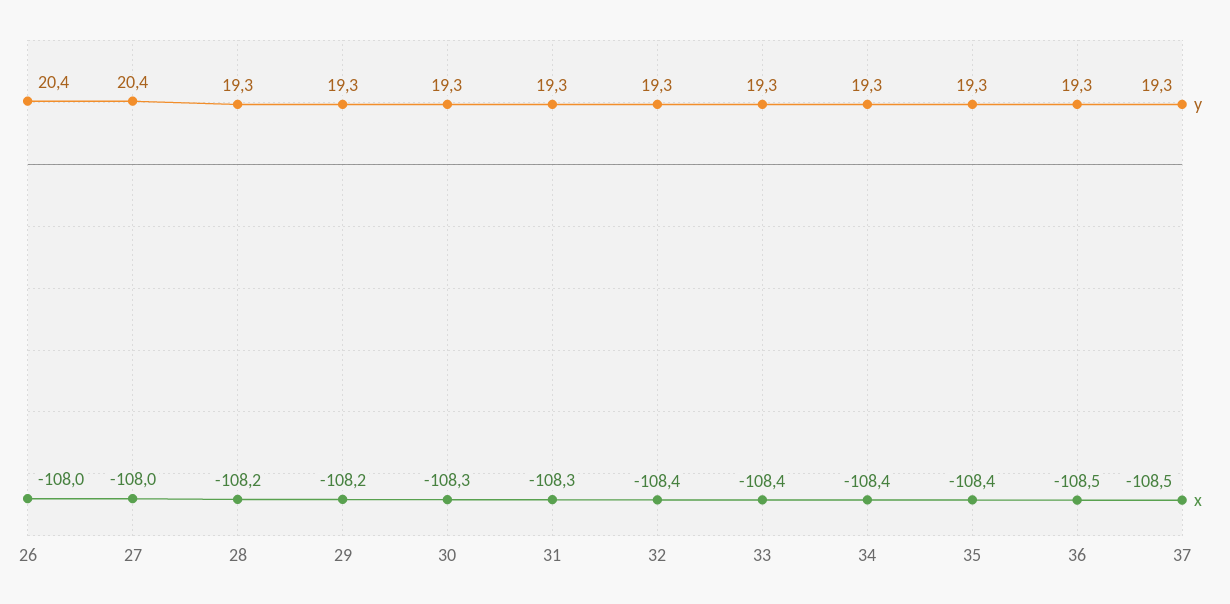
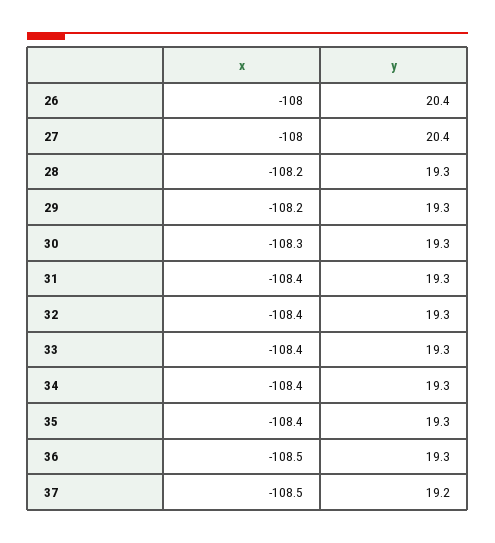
  {
    "y": {
      "26": 20.4,
      "27": 20.4,
      "28": 19.3,
      "29": 19.3,
      "30": 19.3,
      "31": 19.3,
      "32": 19.3,
      "33": 19.3,
      "34": 19.3,
      "35": 19.3,
      "36": 19.3,
-     "37": 19.3
+     "37": 19.2
    },
    "x": {
      "26": -108,
      "27": -108,
      "28": -108.2,
      "29": -108.2,
      "30": -108.3,
-     "31": -108.3,
+     "31": -108.4,
      "32": -108.4,
      "33": -108.4,
      "34": -108.4,
      "35": -108.4,
      "36": -108.5,
      "37": -108.5
    }
  }

